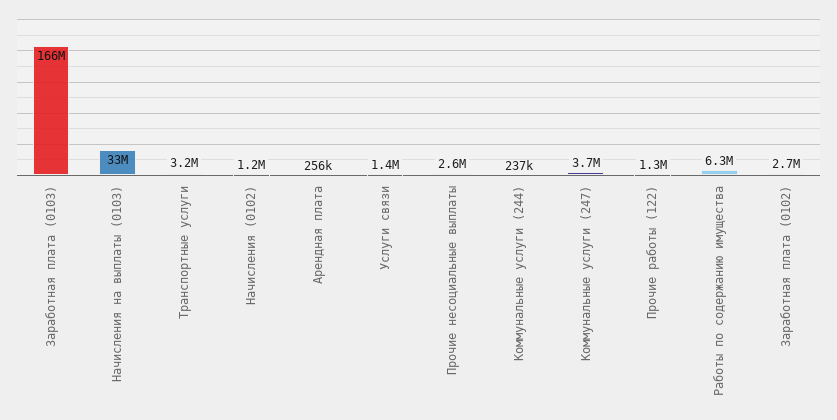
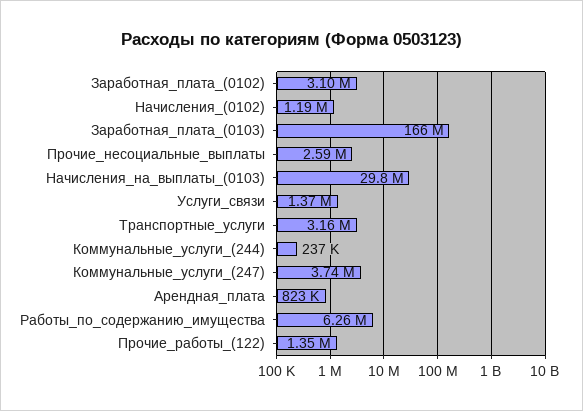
  {
    "Заработная плата (0103)": 166000000,
-   "Начисления на выплаты (0103)": 33000000,
+   "Начисления на выплаты (0103)": 29800000,
    "Транспортные услуги": 3160000,
    "Начисления (0102)": 1190000,
-   "Арендная плата": 256000,
+   "Арендная плата": 823000,
    "Услуги связи": 1370000,
    "Прочие несоциальные выплаты": 2590000,
    "Коммунальные услуги (244)": 237000,
    "Коммунальные услуги (247)": 3740000,
    "Прочие работы (122)": 1350000,
    "Работы по содержанию имущества": 6260000,
-   "Заработная плата (0102)": 2700000
+   "Заработная плата (0102)": 3100000
  }

